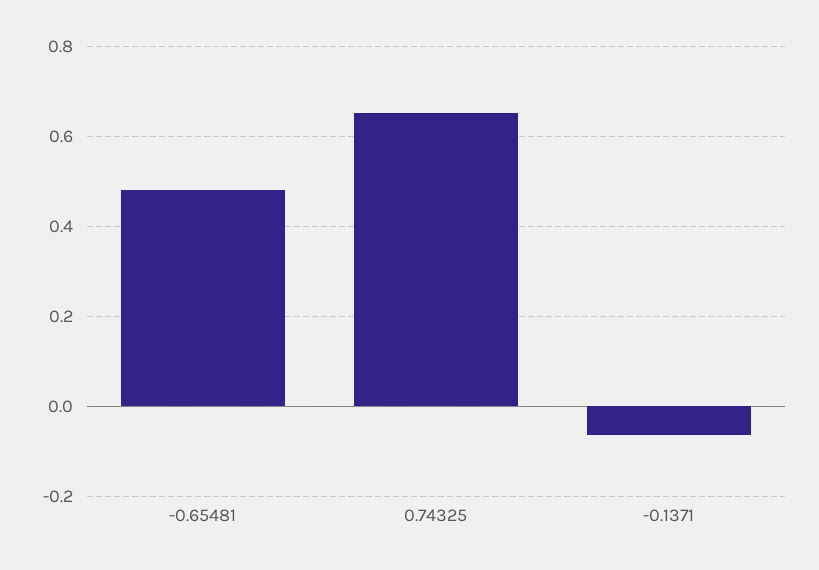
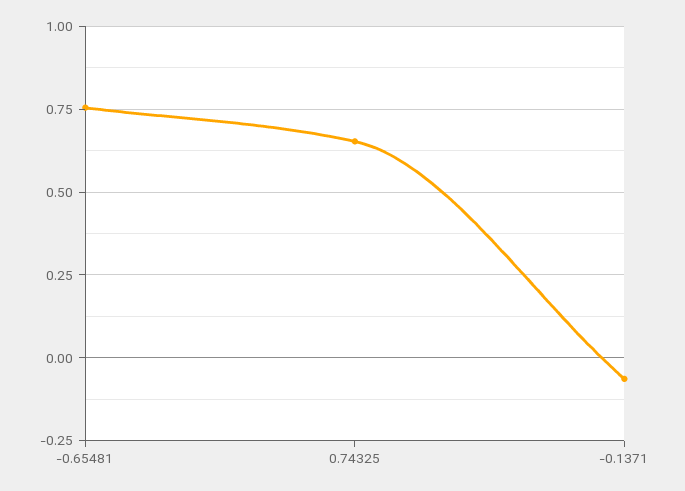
  {
-   "-0.65481": 0.48,
+   "-0.65481": 0.75,
    "0.74325": 0.66,
    "-0.1371": -0.06
  }

